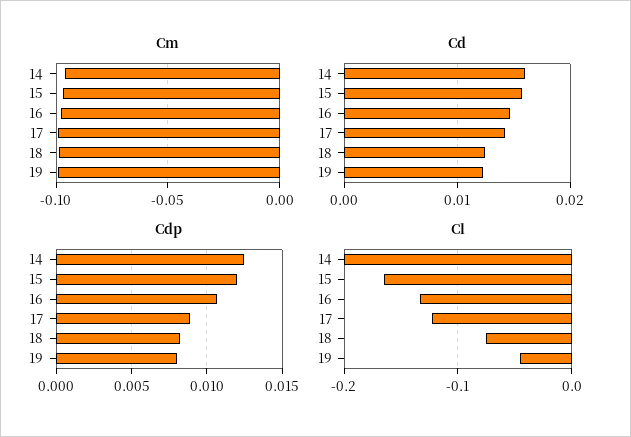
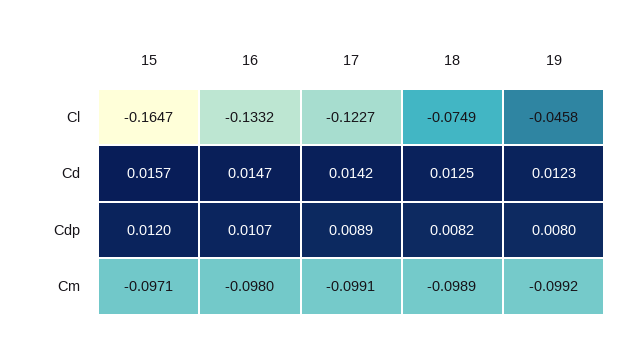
  {
    "Cm": {
-     "14": -0.095,
      "15": -0.0971,
      "16": -0.098,
      "17": -0.0991,
      "18": -0.0989,
      "19": -0.0992
    },
    "Cd": {
-     "14": 0.016,
      "15": 0.0157,
      "16": 0.0147,
      "17": 0.0142,
      "18": 0.0125,
      "19": 0.0123
    },
    "Cdp": {
-     "14": 0.0125,
      "15": 0.012,
      "16": 0.0107,
      "17": 0.0089,
      "18": 0.0082,
      "19": 0.008
    },
    "Cl": {
-     "14": -0.2,
      "15": -0.1647,
      "16": -0.1332,
      "17": -0.1227,
      "18": -0.0749,
      "19": -0.0458
    }
  }

